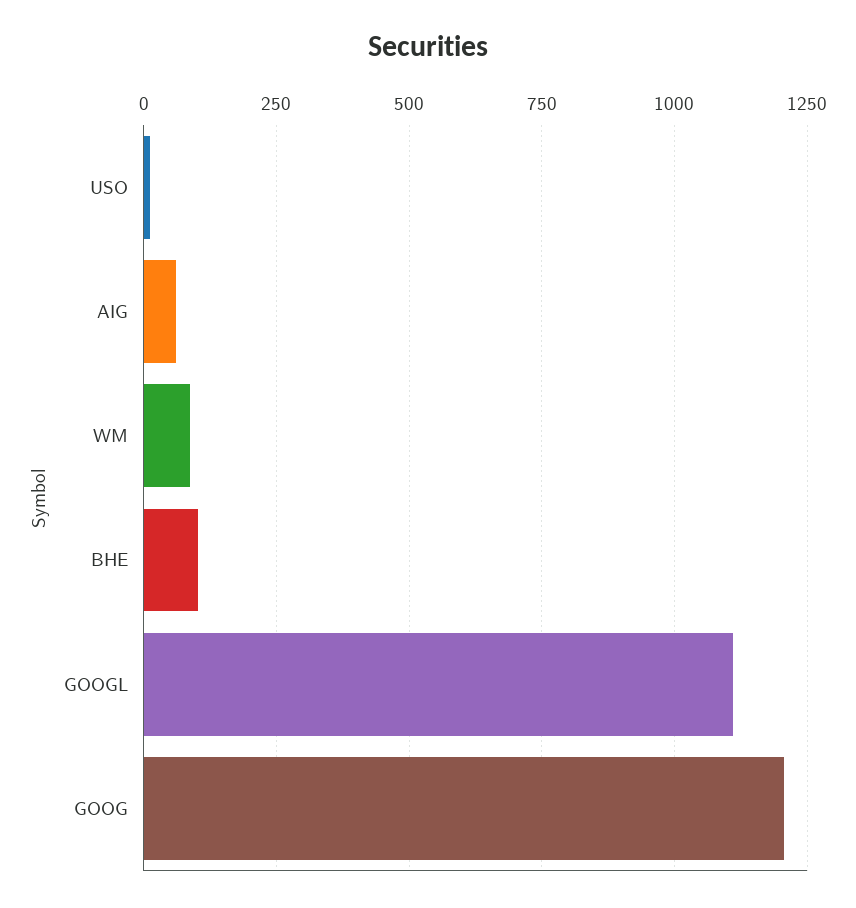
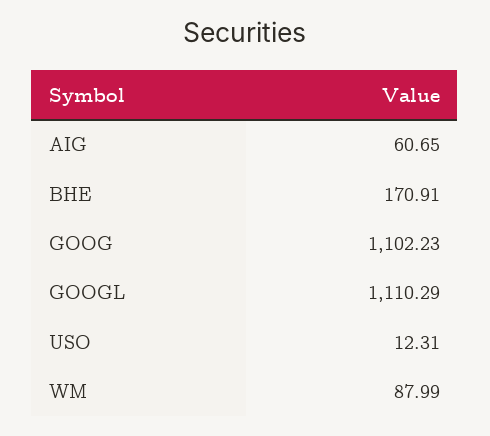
  {
    "USO": 12.31,
    "AIG": 60.65,
    "WM": 87.99,
-   "BHE": 100,
+   "BHE": 170.91,
    "GOOGL": 1110.29,
-   "GOOG": 1200
+   "GOOG": 1102.23
  }

